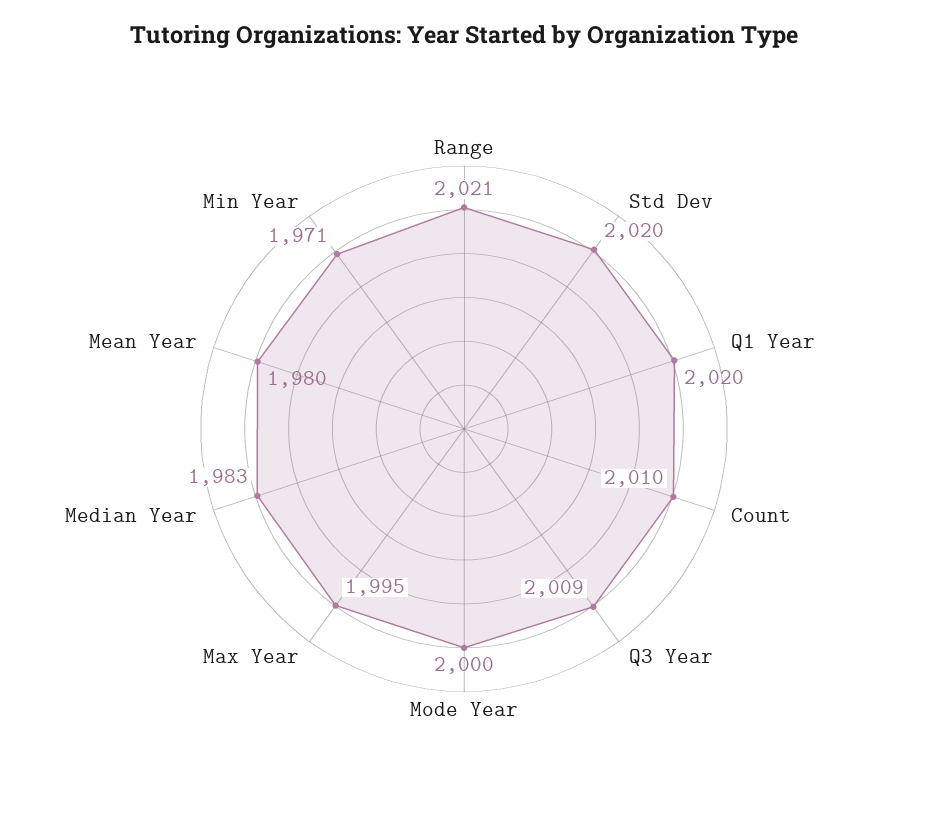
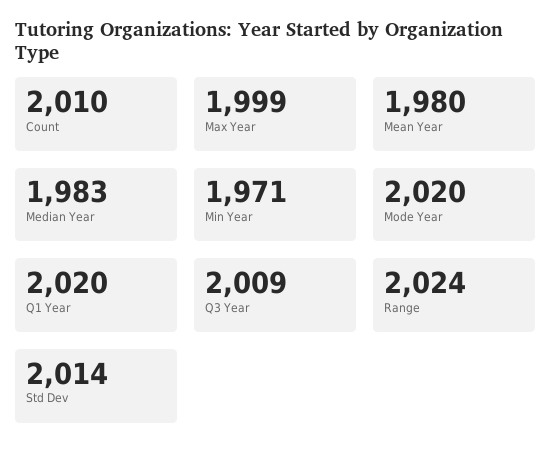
  {
-   "Range": 2021,
+   "Range": 2024,
-   "Std Dev": 2020,
+   "Std Dev": 2014,
    "Q1 Year": 2020,
    "Count": 2010,
    "Q3 Year": 2009,
-   "Mode Year": 2000,
+   "Mode Year": 2020,
-   "Max Year": 1995,
+   "Max Year": 1999,
    "Median Year": 1983,
    "Mean Year": 1980,
    "Min Year": 1971
  }

